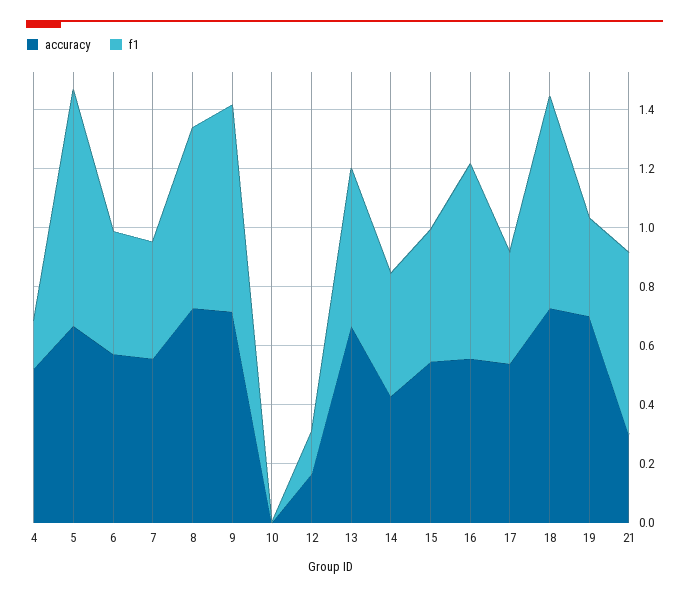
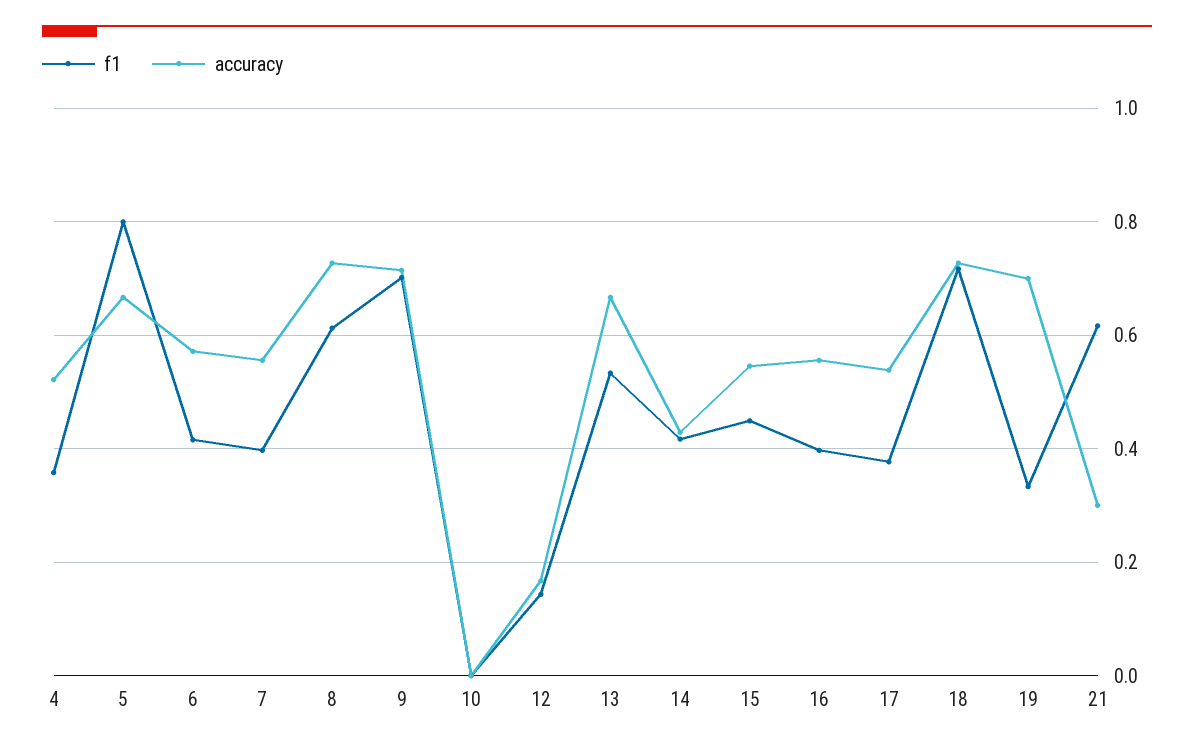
  {
    "accuracy": {
      "4": 0.52,
      "5": 0.66,
      "6": 0.58,
      "7": 0.56,
      "8": 0.72,
      "9": 0.72,
      "10": 0,
      "12": 0.16,
      "13": 0.66,
      "14": 0.42,
      "15": 0.54,
      "16": 0.56,
      "17": 0.54,
      "18": 0.72,
      "19": 0.7,
      "21": 0.3
    },
    "f1": {
-     "4": 0.15,
+     "4": 0.36,
      "5": 0.8,
      "6": 0.42,
      "7": 0.4,
      "8": 0.62,
      "9": 0.7,
      "10": 0,
      "12": 0.14,
      "13": 0.54,
      "14": 0.42,
      "15": 0.44,
-     "16": 0.65,
+     "16": 0.4,
      "17": 0.38,
      "18": 0.72,
      "19": 0.34,
      "21": 0.62
    }
  }

